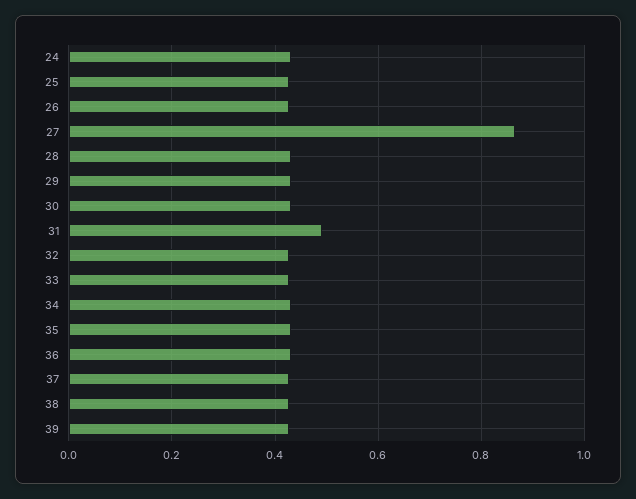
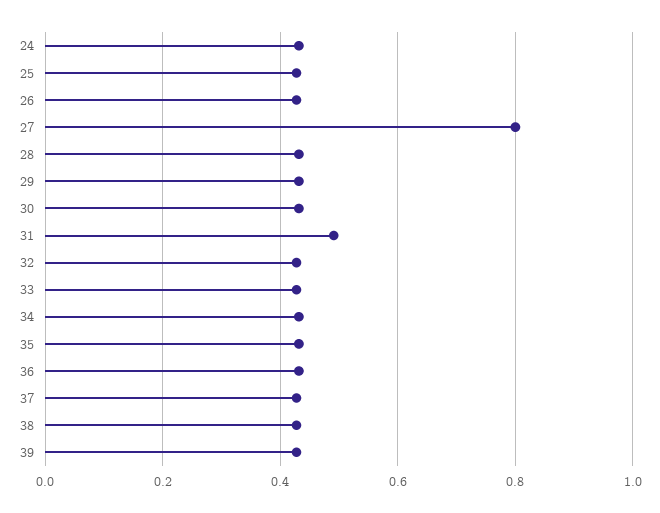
  {
    "24": 0.44,
    "25": 0.42,
    "26": 0.42,
-   "27": 0.86,
+   "27": 0.8,
    "28": 0.44,
    "29": 0.44,
    "30": 0.44,
    "31": 0.5,
    "32": 0.42,
    "33": 0.42,
    "34": 0.44,
    "35": 0.44,
    "36": 0.44,
    "37": 0.42,
    "38": 0.42,
    "39": 0.42
  }

